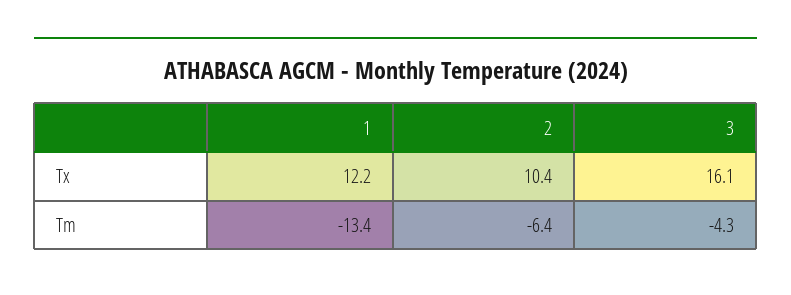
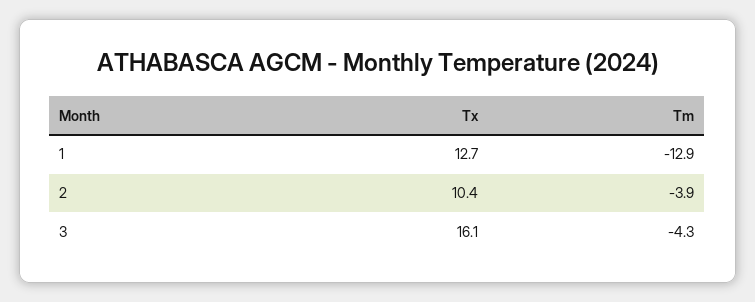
  {
    "1": {
-     "Tx": 12.2,
+     "Tx": 12.7,
-     "Tm": -13.4
+     "Tm": -12.9
    },
    "2": {
      "Tx": 10.4,
-     "Tm": -6.4
+     "Tm": -3.9
    },
    "3": {
      "Tx": 16.1,
      "Tm": -4.3
    }
  }

